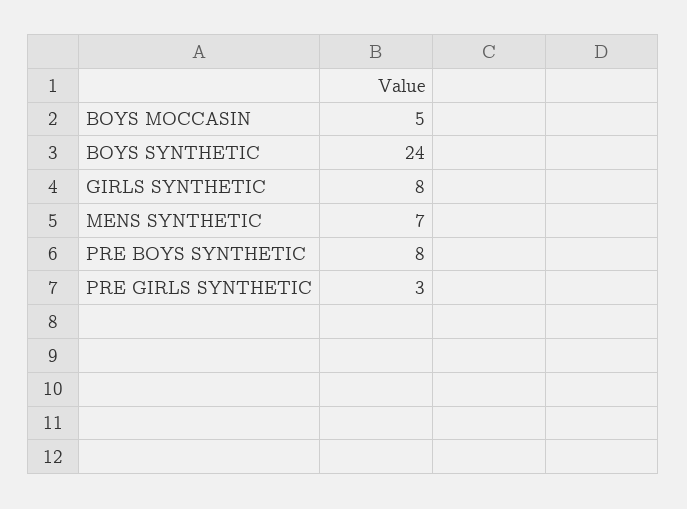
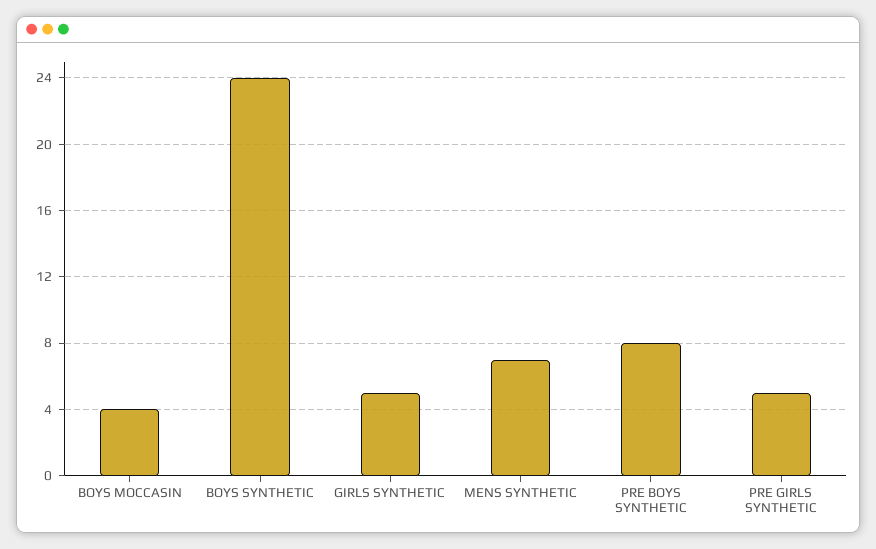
  {
-   "BOYS MOCCASIN": 5,
+   "BOYS MOCCASIN": 4,
    "BOYS SYNTHETIC": 24,
-   "GIRLS SYNTHETIC": 8,
+   "GIRLS SYNTHETIC": 5,
    "MENS SYNTHETIC": 7,
    "PRE BOYS SYNTHETIC": 8,
-   "PRE GIRLS SYNTHETIC": 3
+   "PRE GIRLS SYNTHETIC": 5
  }

